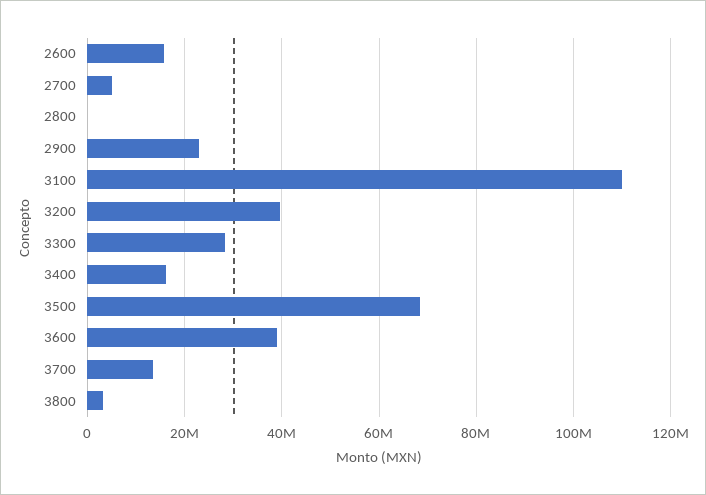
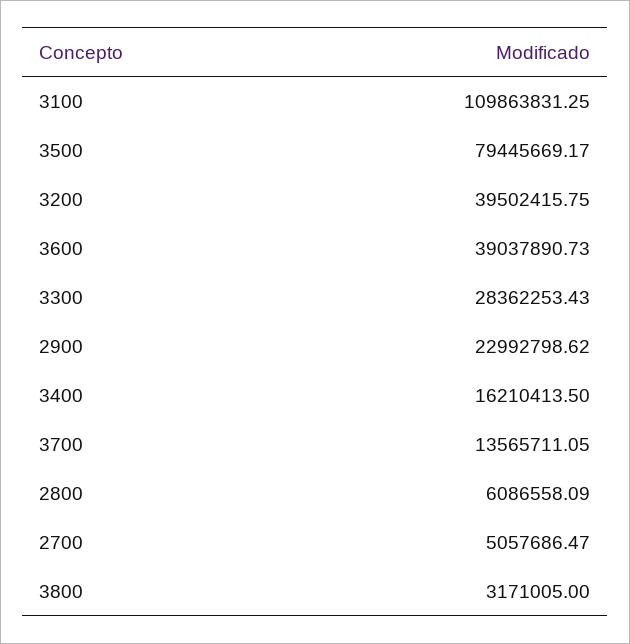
  {
-   "2600": 16000000,
    "2700": 5057686.47,
-   "2800": 0,
+   "2800": 6086558.09,
    "2900": 22992798.62,
    "3100": 109863831.25,
    "3200": 39502415.75,
    "3300": 28362253.43,
    "3400": 16210413.5,
-   "3500": 68000000,
+   "3500": 79445669.17,
    "3600": 39037890.73,
    "3700": 13565711.05,
    "3800": 3171005
  }

